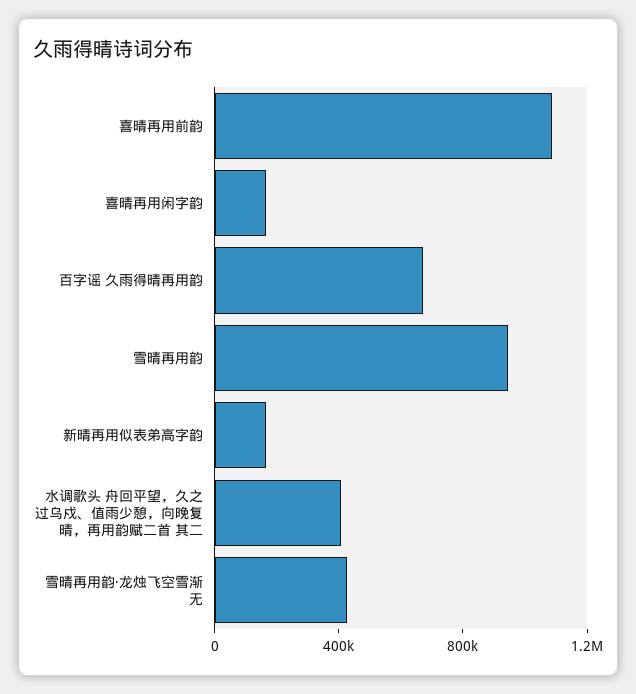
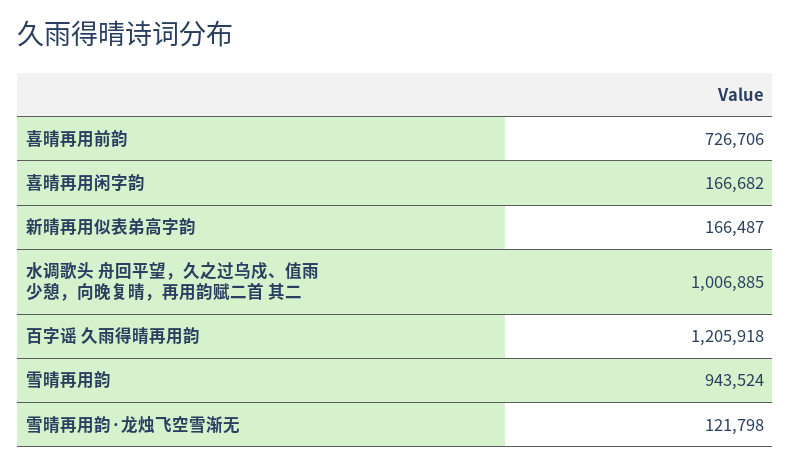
  {
-   "喜晴再用前韵": 1100000,
+   "喜晴再用前韵": 726706,
    "喜晴再用闲字韵": 166682,
-   "百字谣 久雨得晴再用韵": 700000,
+   "百字谣 久雨得晴再用韵": 1205918,
    "雪晴再用韵": 943524,
    "新晴再用似表弟高字韵": 166487,
-   "水调歌头 舟回平望，久之过乌戍、值雨少憩，向晚复晴，再用韵赋二首 其二": 400000,
+   "水调歌头 舟回平望，久之过乌戍、值雨少憩，向晚复晴，再用韵赋二首 其二": 1006885,
-   "雪晴再用韵·龙烛飞空雪渐无": 400000
+   "雪晴再用韵·龙烛飞空雪渐无": 121798
  }

